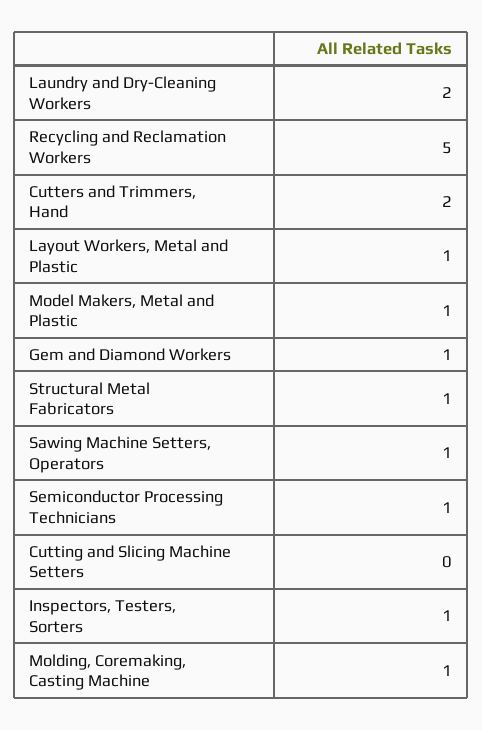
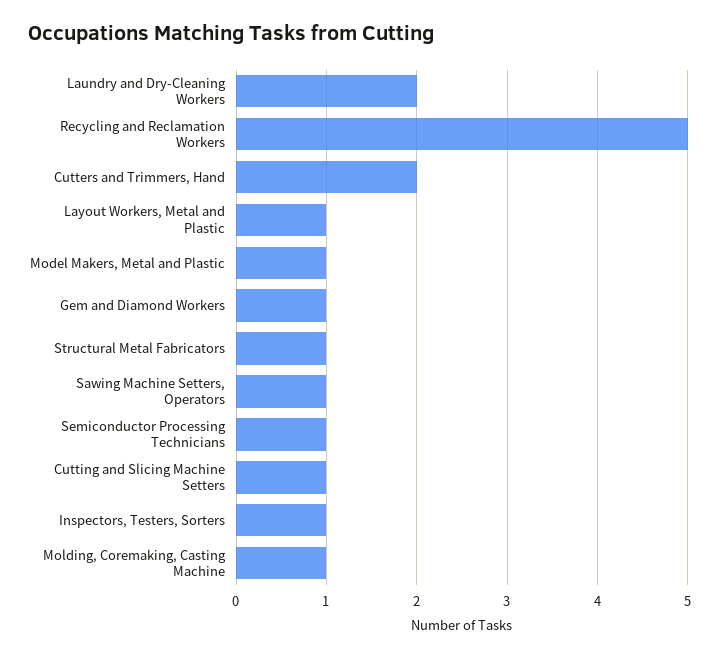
  {
    "Laundry and Dry-Cleaning Workers": 2,
    "Recycling and Reclamation Workers": 5,
    "Cutters and Trimmers, Hand": 2,
    "Layout Workers, Metal and Plastic": 1,
    "Model Makers, Metal and Plastic": 1,
    "Gem and Diamond Workers": 1,
    "Structural Metal Fabricators": 1,
    "Sawing Machine Setters, Operators": 1,
    "Semiconductor Processing Technicians": 1,
-   "Cutting and Slicing Machine Setters": 0,
+   "Cutting and Slicing Machine Setters": 1,
    "Inspectors, Testers, Sorters": 1,
    "Molding, Coremaking, Casting Machine": 1
  }

